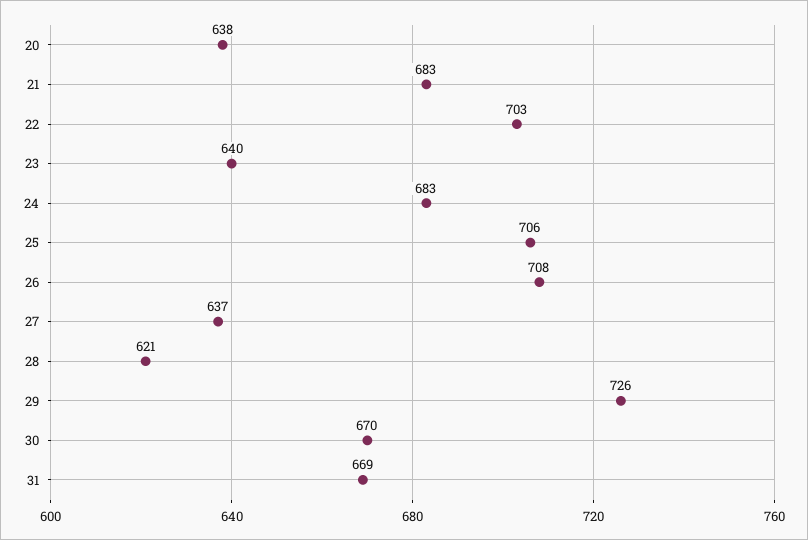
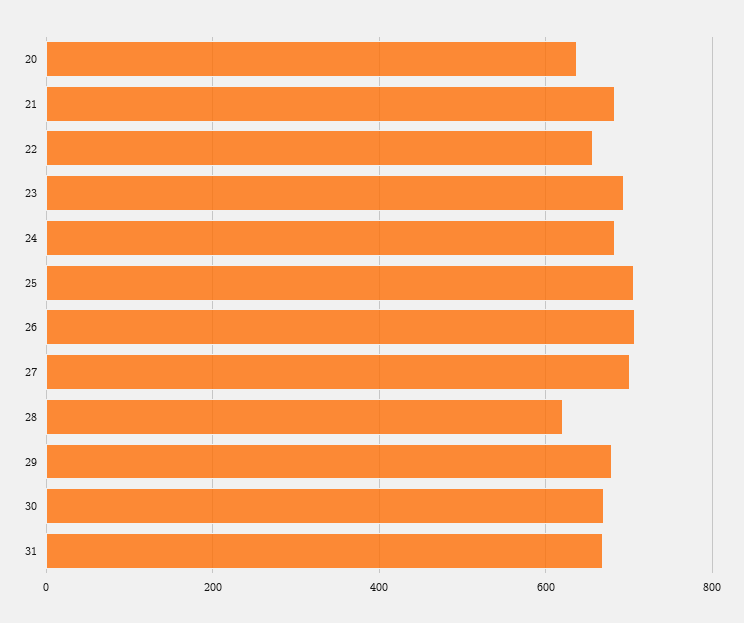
  {
    "20": 638,
    "21": 683,
-   "22": 703,
+   "22": 660,
-   "23": 640,
+   "23": 700,
    "24": 683,
    "25": 706,
    "26": 708,
-   "27": 637,
+   "27": 700,
    "28": 621,
-   "29": 726,
+   "29": 680,
    "30": 670,
    "31": 669
  }

